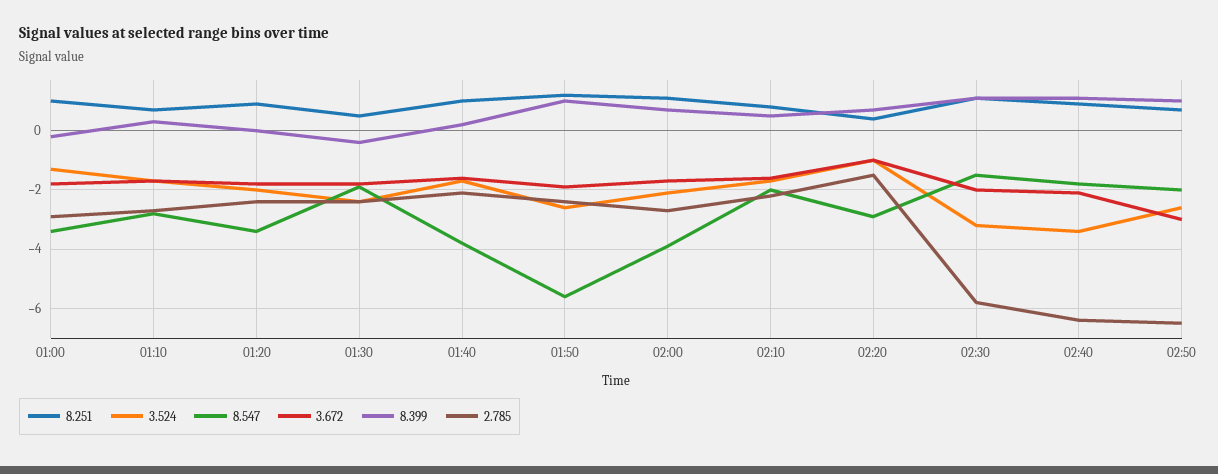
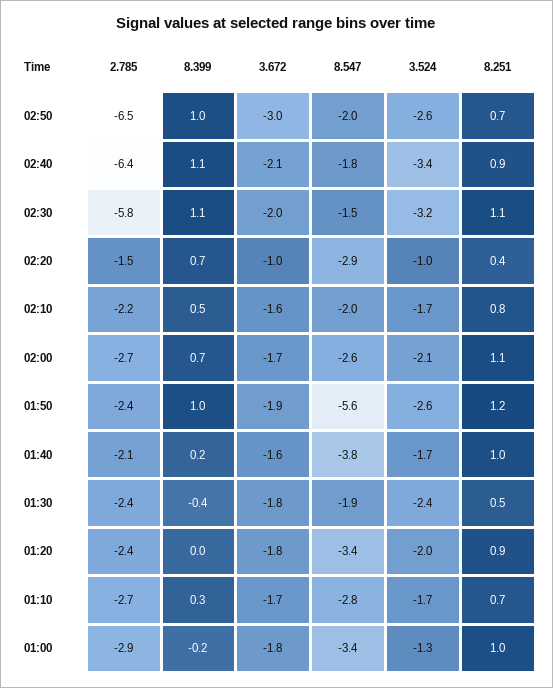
  {
    "8.251": {
      "01:00": 1,
      "01:10": 0.7,
      "01:20": 0.9,
      "01:30": 0.5,
      "01:40": 1,
      "01:50": 1.2,
      "02:00": 1.1,
      "02:10": 0.8,
      "02:20": 0.4,
      "02:30": 1.1,
      "02:40": 0.9,
      "02:50": 0.7
    },
    "3.524": {
      "01:00": -1.3,
      "01:10": -1.7,
      "01:20": -2,
      "01:30": -2.4,
      "01:40": -1.7,
      "01:50": -2.6,
      "02:00": -2.1,
      "02:10": -1.7,
      "02:20": -1,
      "02:30": -3.2,
      "02:40": -3.4,
      "02:50": -2.6
    },
    "8.547": {
      "01:00": -3.4,
      "01:10": -2.8,
      "01:20": -3.4,
      "01:30": -1.9,
      "01:40": -3.8,
      "01:50": -5.6,
-     "02:00": -4,
+     "02:00": -2.6,
      "02:10": -2,
      "02:20": -2.9,
      "02:30": -1.5,
      "02:40": -1.8,
      "02:50": -2
    },
    "3.672": {
      "01:00": -1.8,
      "01:10": -1.7,
      "01:20": -1.8,
      "01:30": -1.8,
      "01:40": -1.6,
      "01:50": -1.9,
      "02:00": -1.7,
      "02:10": -1.6,
      "02:20": -1,
      "02:30": -2,
      "02:40": -2.1,
      "02:50": -3
    },
    "8.399": {
      "01:00": -0.2,
      "01:10": 0.3,
      "01:20": 0,
      "01:30": -0.4,
      "01:40": 0.2,
      "01:50": 1,
      "02:00": 0.7,
      "02:10": 0.5,
      "02:20": 0.7,
      "02:30": 1.1,
      "02:40": 1.1,
      "02:50": 1
    },
    "2.785": {
      "01:00": -2.9,
      "01:10": -2.7,
      "01:20": -2.4,
      "01:30": -2.4,
      "01:40": -2.1,
      "01:50": -2.4,
      "02:00": -2.7,
      "02:10": -2.2,
      "02:20": -1.5,
      "02:30": -5.8,
      "02:40": -6.4,
      "02:50": -6.5
    }
  }

